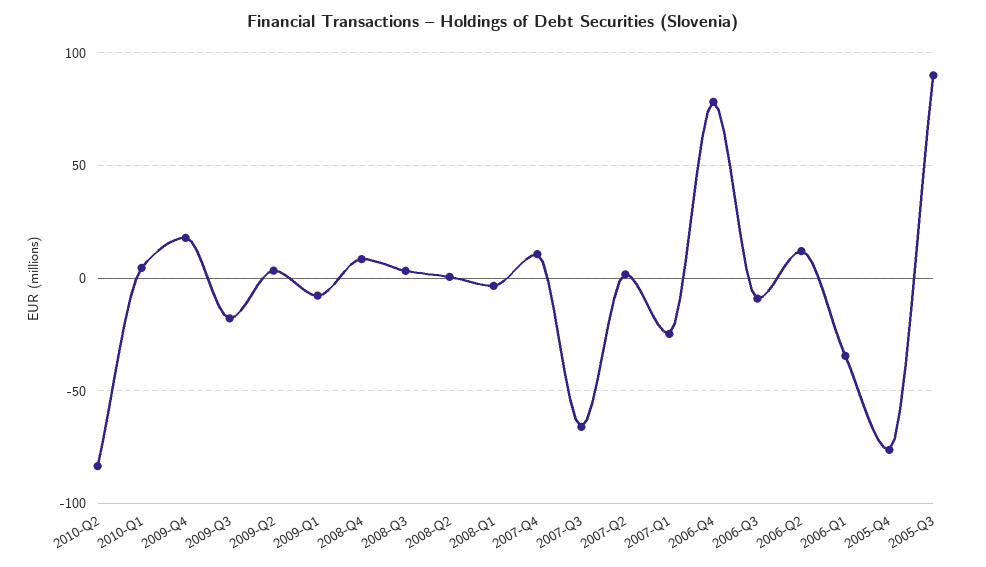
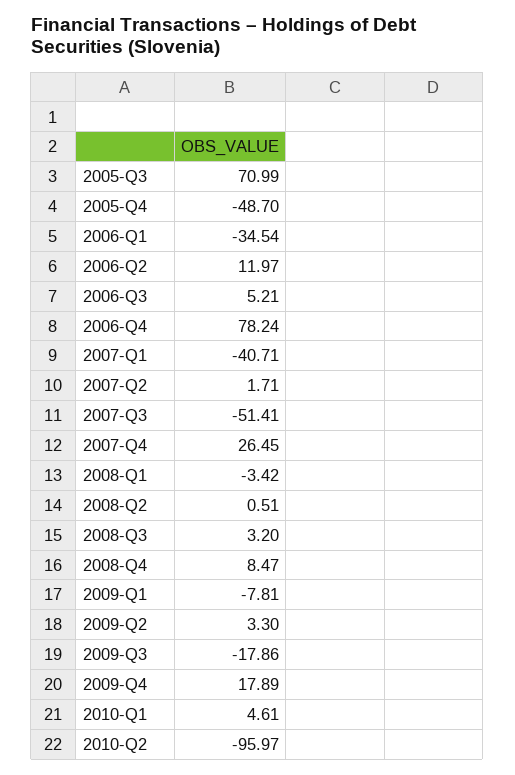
  {
-   "2010-Q2": -85,
+   "2010-Q2": -95.97,
    "2010-Q1": 4.61,
    "2009-Q4": 17.89,
    "2009-Q3": -17.86,
    "2009-Q2": 3.3,
    "2009-Q1": -7.81,
    "2008-Q4": 8.47,
    "2008-Q3": 3.2,
    "2008-Q2": 0.51,
    "2008-Q1": -3.42,
-   "2007-Q4": 10,
+   "2007-Q4": 26.45,
-   "2007-Q3": -65,
+   "2007-Q3": -51.41,
    "2007-Q2": 1.71,
-   "2007-Q1": -25,
+   "2007-Q1": -40.71,
    "2006-Q4": 78.24,
-   "2006-Q3": -10,
+   "2006-Q3": 5.21,
    "2006-Q2": 11.97,
    "2006-Q1": -34.54,
-   "2005-Q4": -75,
+   "2005-Q4": -48.7,
-   "2005-Q3": 90
+   "2005-Q3": 70.99
  }

